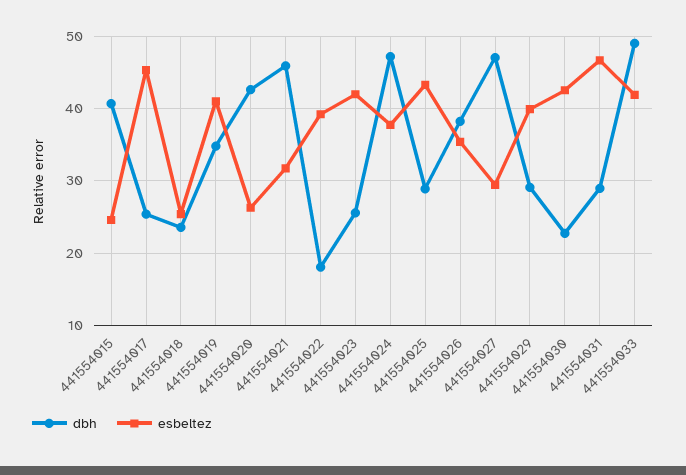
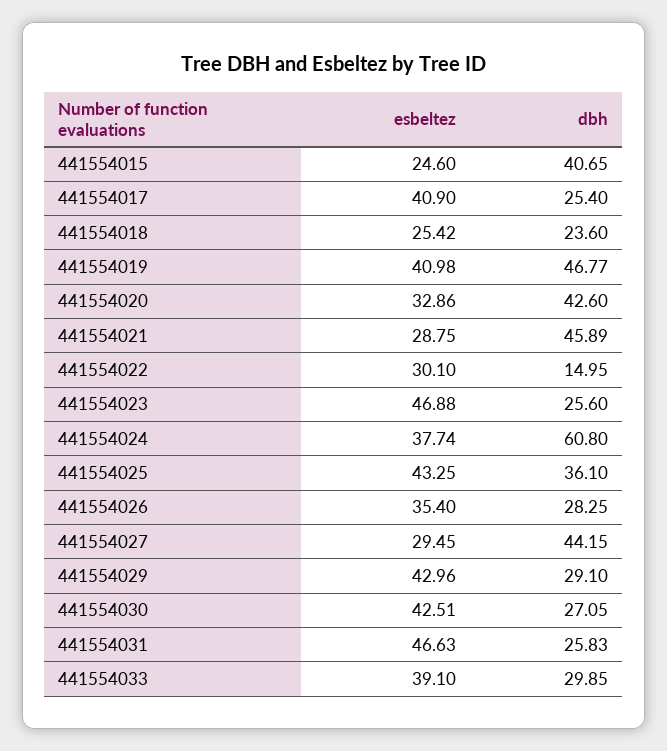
  {
    "dbh": {
      "441554015": 40.65,
      "441554017": 25.4,
      "441554018": 23.6,
-     "441554019": 35,
+     "441554019": 46.77,
      "441554020": 42.6,
      "441554021": 45.89,
-     "441554022": 18,
+     "441554022": 14.95,
      "441554023": 25.6,
-     "441554024": 47,
+     "441554024": 60.8,
-     "441554025": 29,
+     "441554025": 36.1,
-     "441554026": 38,
+     "441554026": 28.25,
-     "441554027": 47,
+     "441554027": 44.15,
      "441554029": 29.1,
-     "441554030": 23,
+     "441554030": 27.05,
-     "441554031": 29,
+     "441554031": 25.83,
-     "441554033": 49
+     "441554033": 29.85
    },
    "esbeltez": {
      "441554015": 24.6,
-     "441554017": 45,
+     "441554017": 40.9,
      "441554018": 25.42,
      "441554019": 40.98,
-     "441554020": 26,
+     "441554020": 32.86,
-     "441554021": 32,
+     "441554021": 28.75,
-     "441554022": 39,
+     "441554022": 30.1,
-     "441554023": 42,
+     "441554023": 46.88,
      "441554024": 37.74,
      "441554025": 43.25,
      "441554026": 35.4,
      "441554027": 29.45,
-     "441554029": 40,
+     "441554029": 42.96,
      "441554030": 42.51,
      "441554031": 46.63,
-     "441554033": 42
+     "441554033": 39.1
    }
  }

